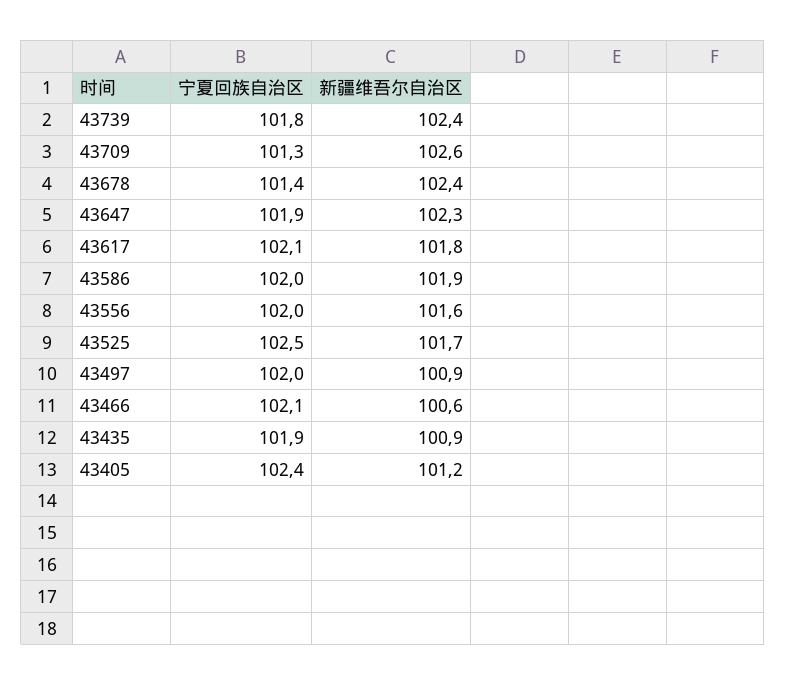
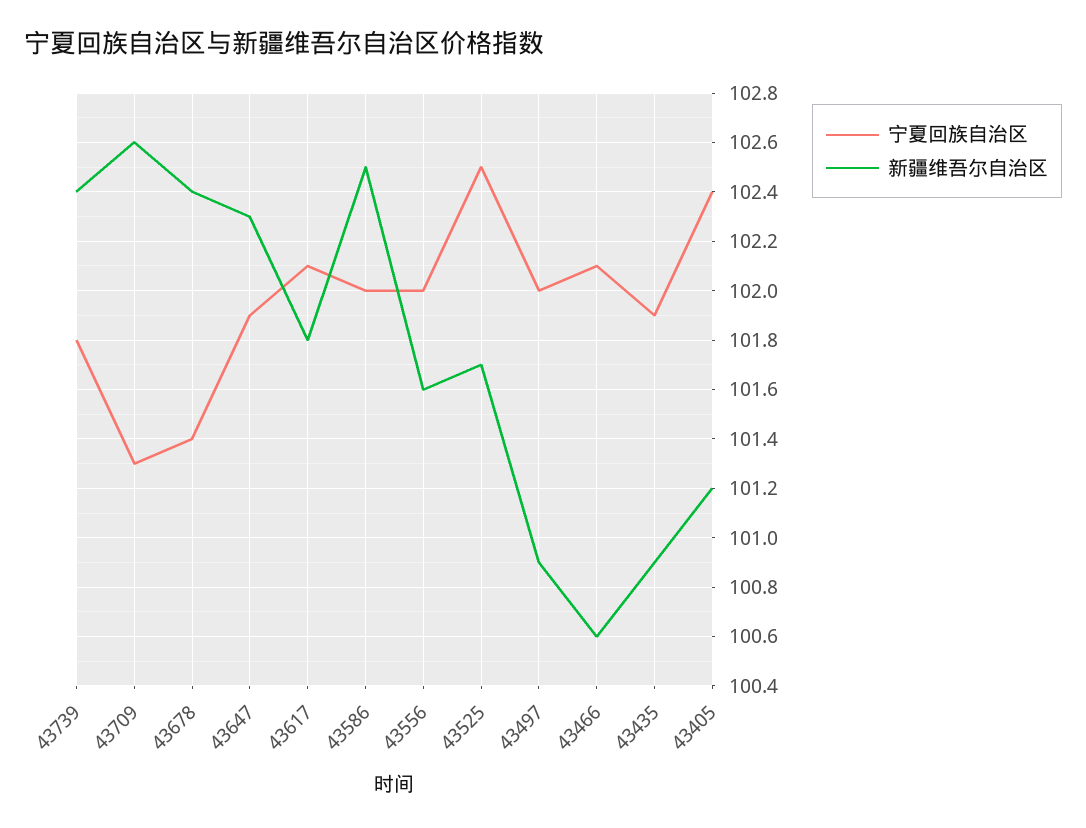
  {
    "宁夏回族自治区": {
      "43739": 101.8,
      "43709": 101.3,
      "43678": 101.4,
      "43647": 101.9,
      "43617": 102.1,
      "43586": 102,
      "43556": 102,
      "43525": 102.5,
      "43497": 102,
      "43466": 102.1,
      "43435": 101.9,
      "43405": 102.4
    },
    "新疆维吾尔自治区": {
      "43739": 102.4,
      "43709": 102.6,
      "43678": 102.4,
      "43647": 102.3,
      "43617": 101.8,
-     "43586": 101.9,
+     "43586": 102.5,
      "43556": 101.6,
      "43525": 101.7,
      "43497": 100.9,
      "43466": 100.6,
      "43435": 100.9,
      "43405": 101.2
    }
  }

